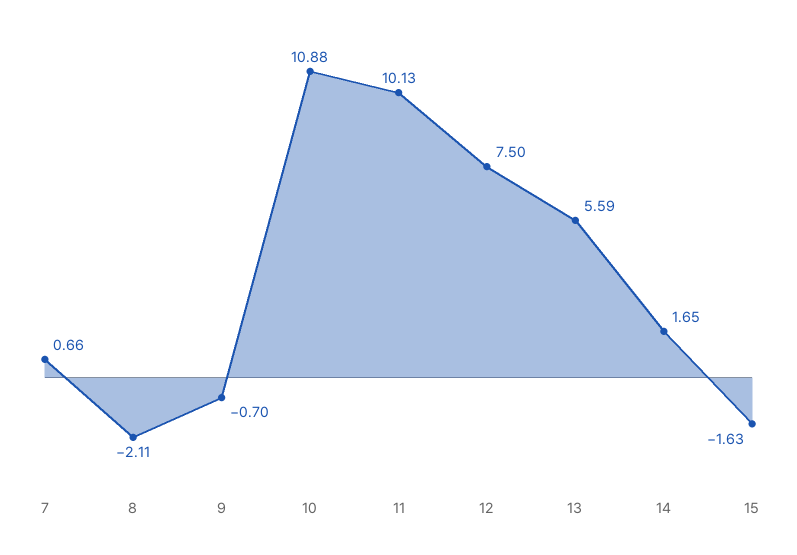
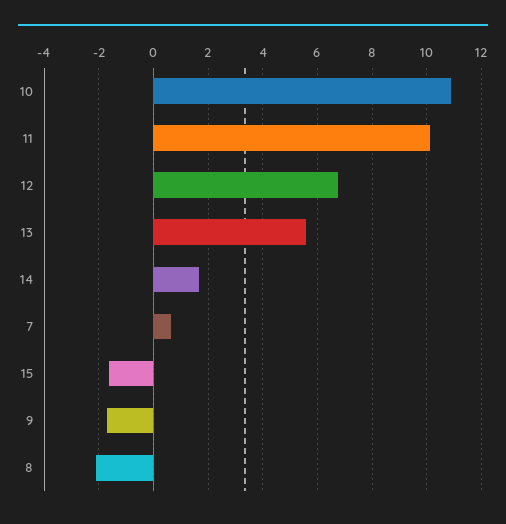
  {
    "7": 0.66,
    "8": -2.11,
-   "9": -0.7,
+   "9": -1.75,
    "10": 10.88,
    "11": 10.13,
-   "12": 7.5,
+   "12": 6.75,
    "13": 5.59,
    "14": 1.65,
    "15": -1.63
  }

